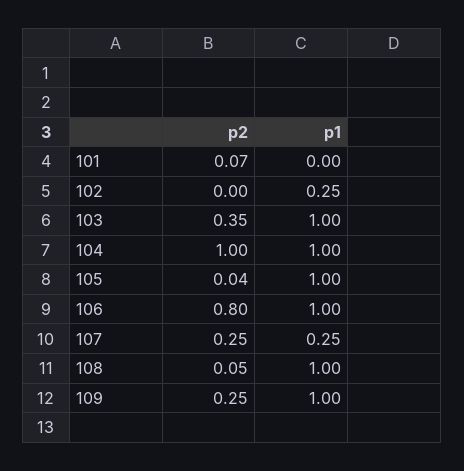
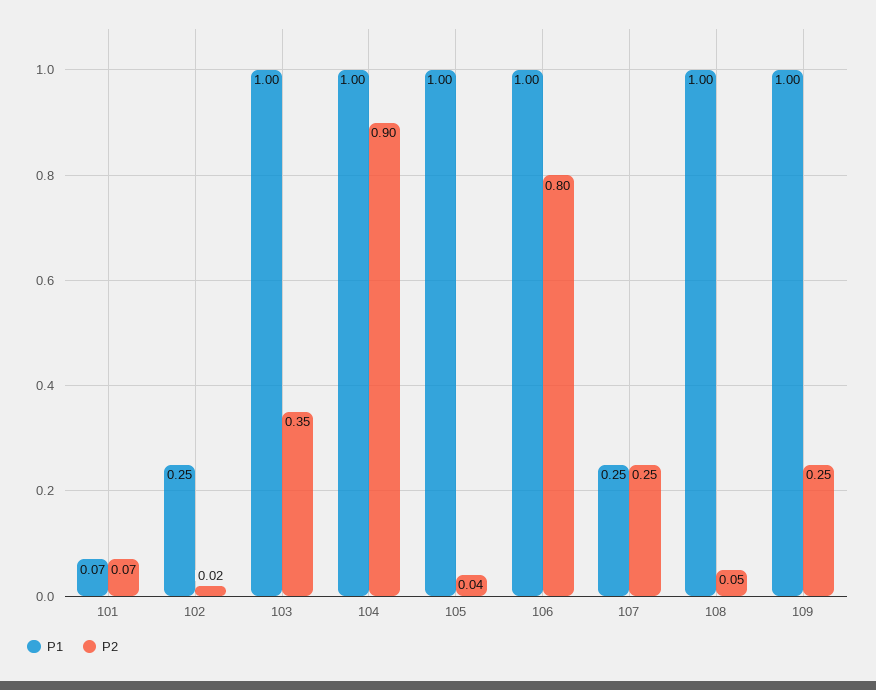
  {
    "p2": {
      "101": 0.07,
-     "102": 0,
+     "102": 0.02,
      "103": 0.35,
-     "104": 1,
+     "104": 0.9,
      "105": 0.04,
      "106": 0.8,
      "107": 0.25,
      "108": 0.05,
      "109": 0.25
    },
    "p1": {
-     "101": 0,
+     "101": 0.07,
      "102": 0.25,
      "103": 1,
      "104": 1,
      "105": 1,
      "106": 1,
      "107": 0.25,
      "108": 1,
      "109": 1
    }
  }

